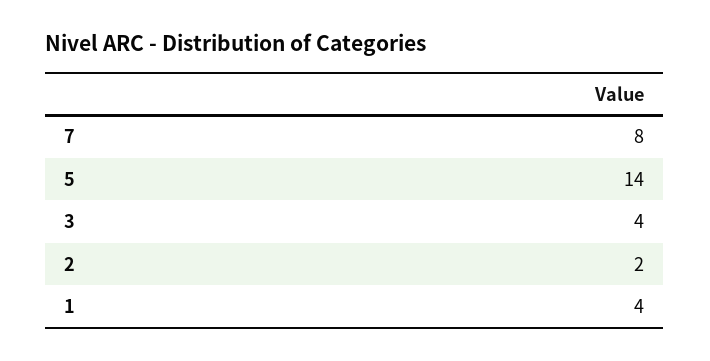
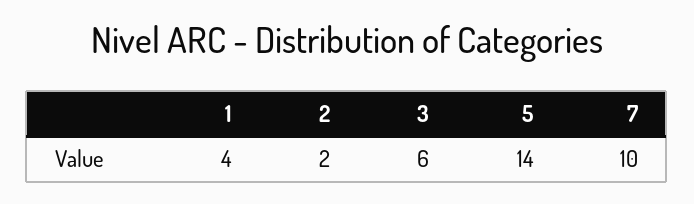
  {
-   "7": 8,
+   "7": 10,
    "5": 14,
-   "3": 4,
+   "3": 6,
    "2": 2,
    "1": 4
  }

